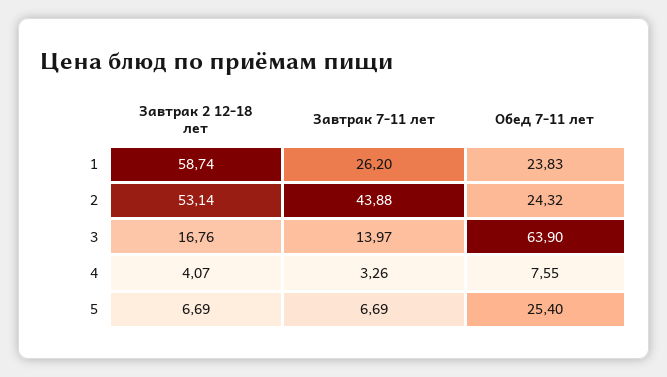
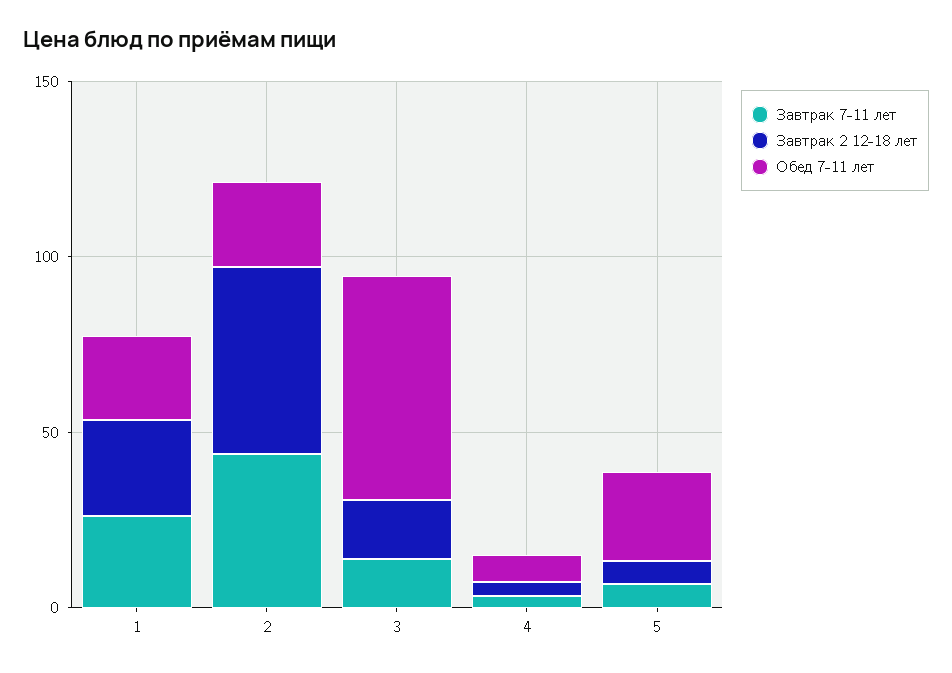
  {
    "Завтрак 2 12-18 лет": {
-     "1": 58.74,
+     "1": 30,
      "2": 53.14,
      "3": 16.76,
      "4": 4.07,
      "5": 6.69
    },
    "Завтрак 7-11 лет": {
      "1": 26.2,
      "2": 43.88,
      "3": 13.97,
      "4": 3.26,
      "5": 6.69
    },
    "Обед 7-11 лет": {
      "1": 23.83,
      "2": 24.32,
      "3": 63.9,
      "4": 7.55,
      "5": 25.4
    }
  }

